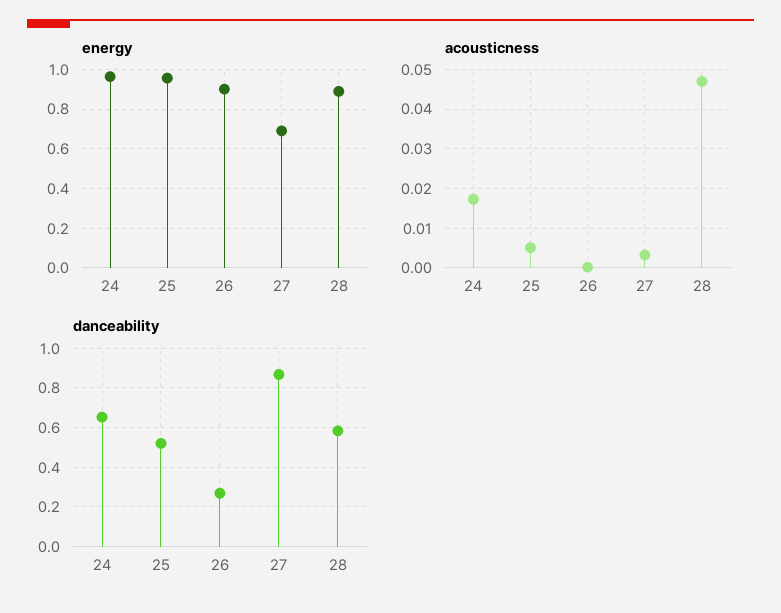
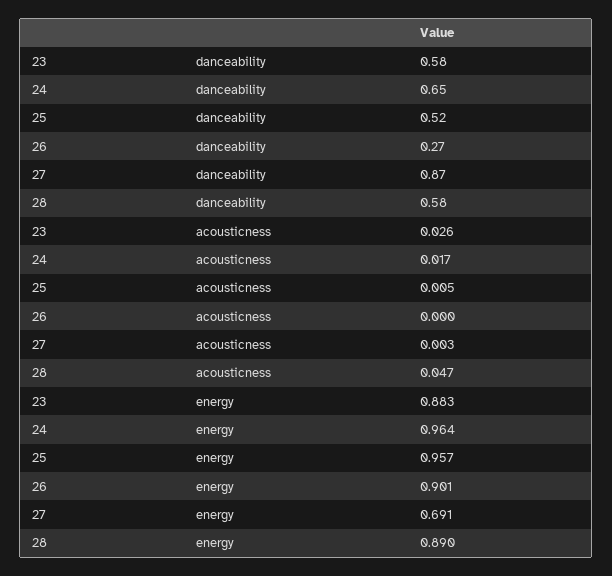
  {
    "energy": {
      "24": 0.964,
      "25": 0.957,
      "26": 0.901,
      "27": 0.691,
-     "28": 0.89
+     "28": 0.89,
+     "23": 0.883
    },
    "acousticness": {
      "24": 0.017,
      "25": 0.005,
      "26": 0,
      "27": 0.003,
-     "28": 0.047
+     "28": 0.047,
+     "23": 0.026
    },
    "danceability": {
      "24": 0.65,
      "25": 0.52,
      "26": 0.27,
      "27": 0.87,
-     "28": 0.58
+     "28": 0.58,
+     "23": 0.58
    }
  }

